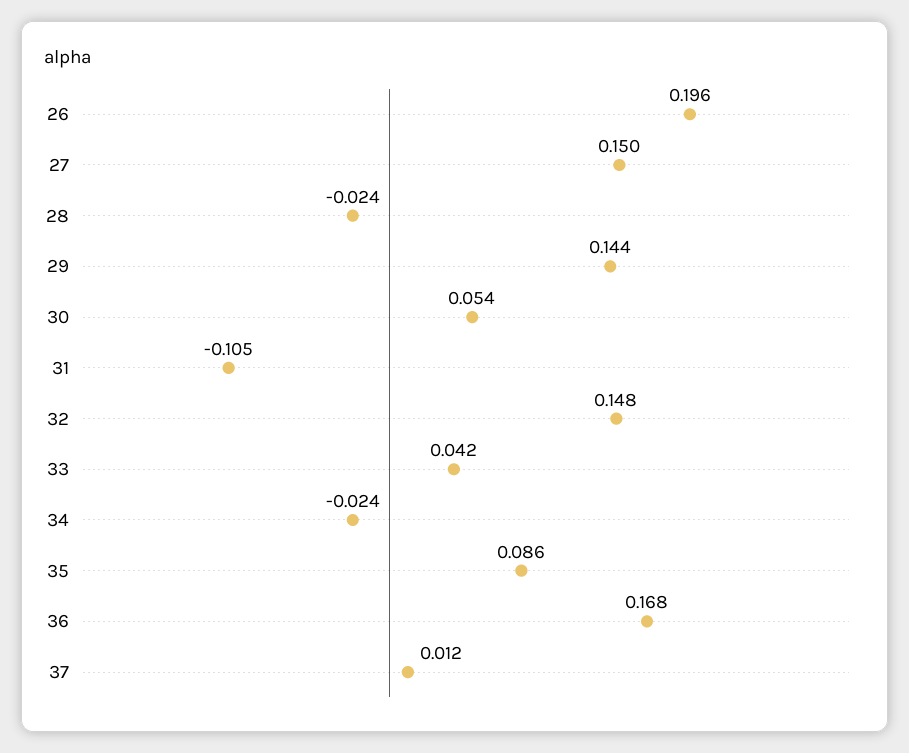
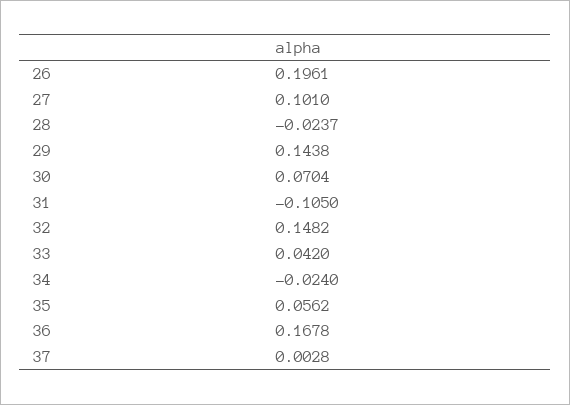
  {
    "26": 0.1961,
-   "27": 0.15,
+   "27": 0.101,
    "28": -0.0237,
    "29": 0.1438,
-   "30": 0.054,
+   "30": 0.0704,
    "31": -0.105,
    "32": 0.1482,
    "33": 0.042,
    "34": -0.024,
-   "35": 0.086,
+   "35": 0.0562,
    "36": 0.1678,
-   "37": 0.012
+   "37": 0.0028
  }

